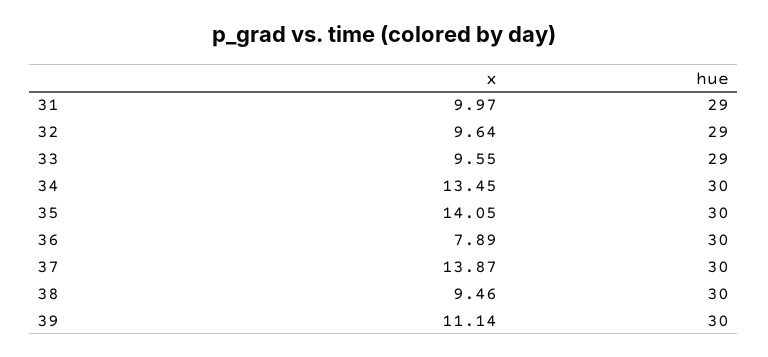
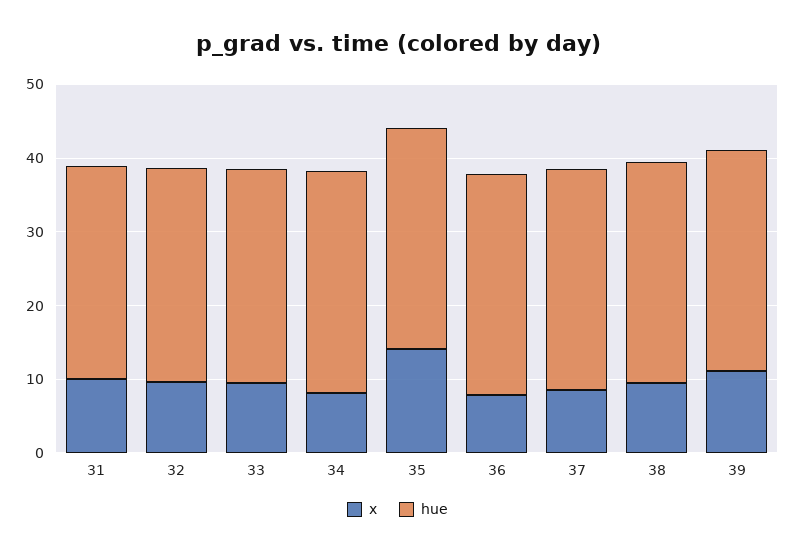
  {
    "x": {
      "31": 9.97,
      "32": 9.64,
      "33": 9.55,
-     "34": 13.45,
+     "34": 8,
      "35": 14.05,
      "36": 7.89,
-     "37": 13.87,
+     "37": 8,
      "38": 9.46,
      "39": 11.14
    },
    "hue": {
      "31": 29,
      "32": 29,
      "33": 29,
      "34": 30,
      "35": 30,
      "36": 30,
      "37": 30,
      "38": 30,
      "39": 30
    }
  }

